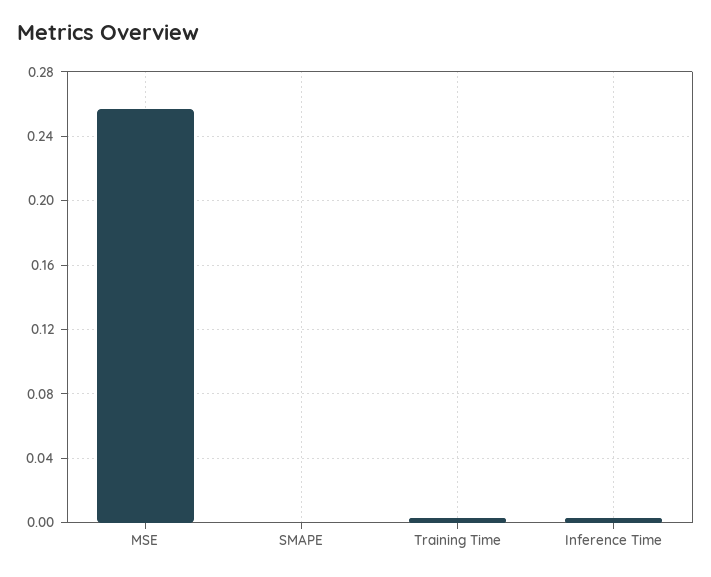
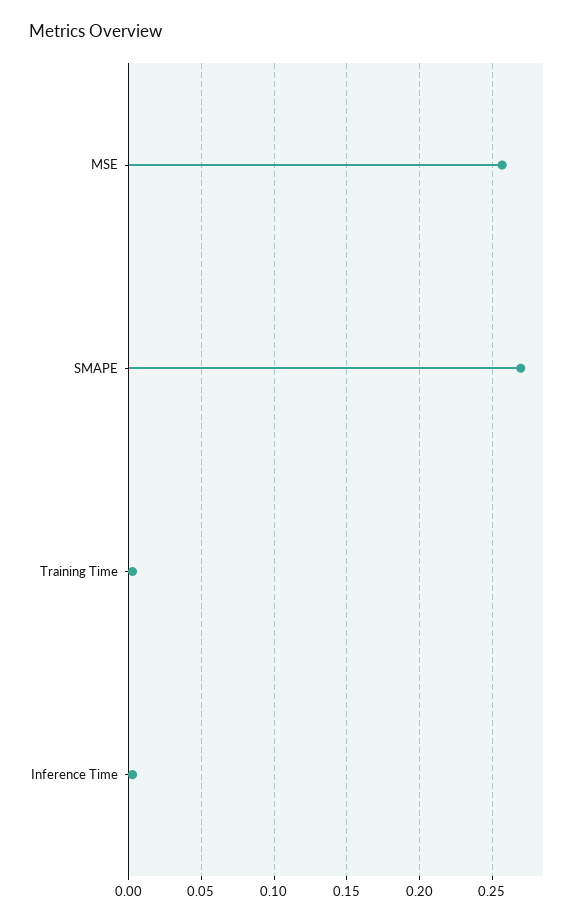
  {
    "MSE": 0.255,
-   "SMAPE": 0,
+   "SMAPE": 0.27,
    "Training Time": 0.005,
    "Inference Time": 0.005
  }

